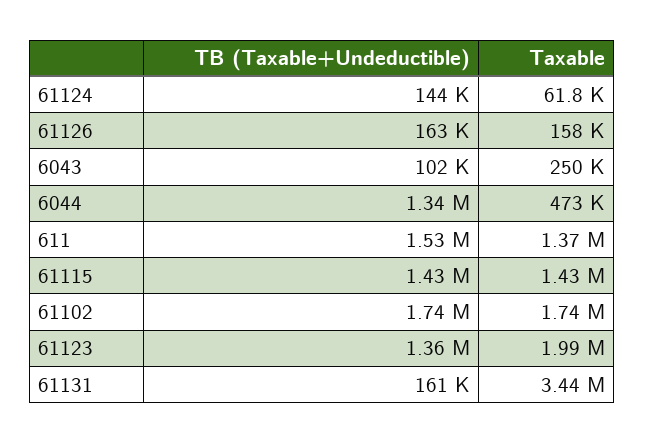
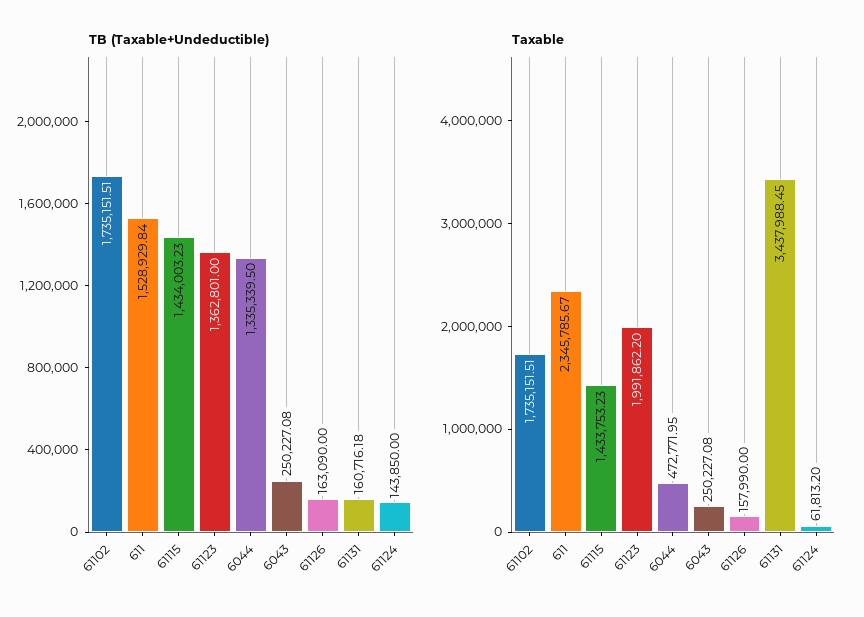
  {
    "TB (Taxable+Undeductible)": {
      "61124": 143850,
      "61126": 163090,
-     "6043": 102000,
+     "6043": 250227.08,
      "6044": 1335339.5,
      "611": 1528929.84,
      "61115": 1434003.23,
      "61102": 1735151.51,
      "61123": 1362801,
      "61131": 160716.18
    },
    "Taxable": {
      "61124": 61813.2,
      "61126": 157990,
      "6043": 250227.08,
      "6044": 472771.95,
-     "611": 1370000,
+     "611": 2345785.67,
      "61115": 1433753.23,
      "61102": 1735151.51,
      "61123": 1991862.2,
      "61131": 3437988.45
    }
  }

